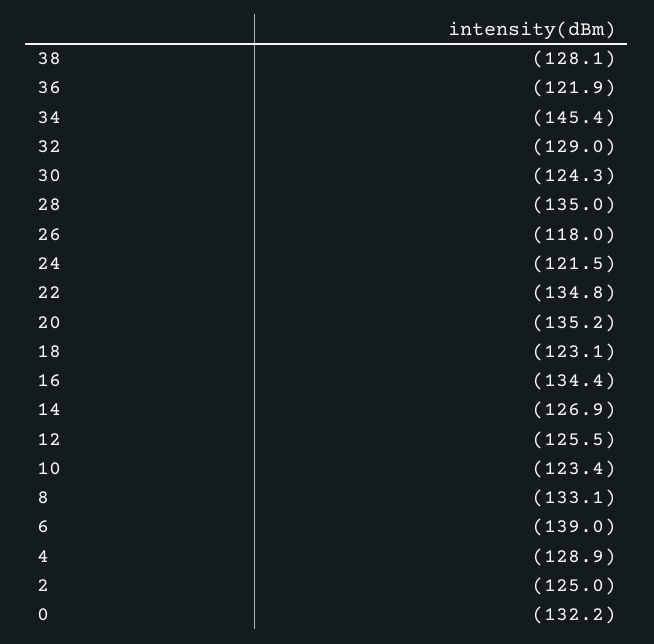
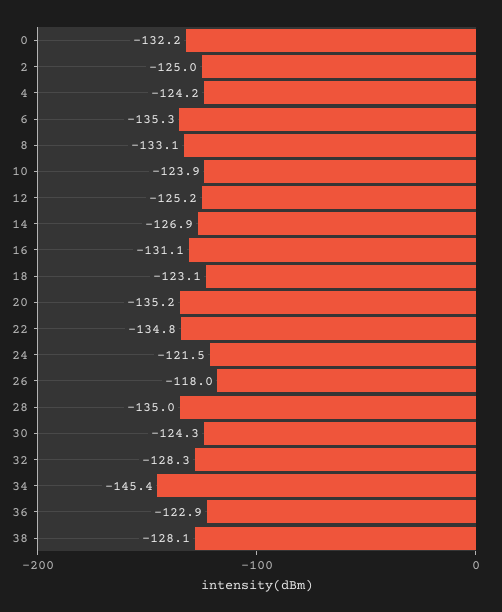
  {
    "38": -128.1,
-   "36": -121.9,
+   "36": -122.9,
    "34": -145.4,
-   "32": -129,
+   "32": -128.3,
    "30": -124.3,
    "28": -135,
    "26": -118,
    "24": -121.5,
    "22": -134.8,
    "20": -135.2,
    "18": -123.1,
-   "16": -134.4,
+   "16": -131.1,
    "14": -126.9,
-   "12": -125.5,
+   "12": -125.2,
-   "10": -123.4,
+   "10": -123.9,
    "8": -133.1,
-   "6": -139,
+   "6": -135.3,
-   "4": -128.9,
+   "4": -124.2,
    "2": -125,
    "0": -132.2
  }

